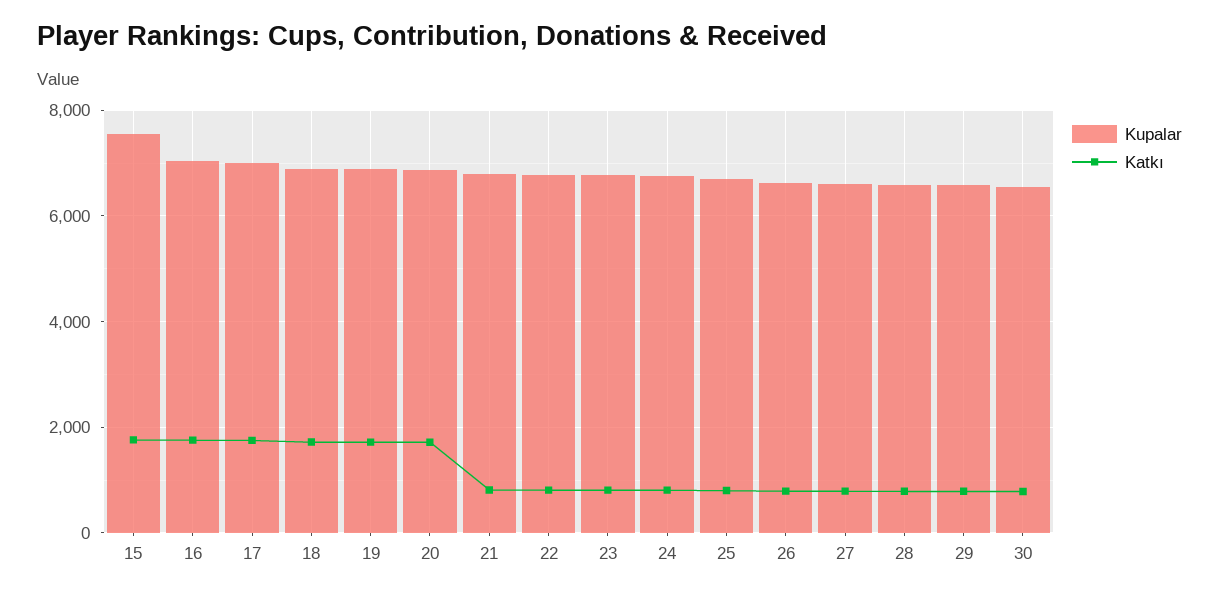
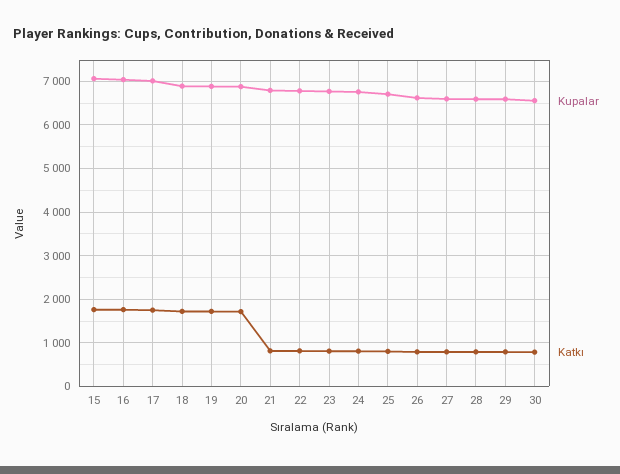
  {
    "Kupalar": {
-     "15": 7600,
+     "15": 7000,
      "16": 7000,
      "17": 7000,
      "18": 6800,
      "19": 6800,
      "20": 6800,
      "21": 6800,
      "22": 6800,
      "23": 6800,
      "24": 6800,
      "25": 6800,
      "26": 6600,
      "27": 6600,
      "28": 6600,
      "29": 6600,
      "30": 6600
    },
    "Katkı": {
      "15": 1800,
      "16": 1800,
      "17": 1800,
      "18": 1800,
      "19": 1800,
      "20": 1800,
      "21": 800,
      "22": 800,
      "23": 800,
      "24": 800,
      "25": 800,
      "26": 800,
      "27": 800,
      "28": 800,
      "29": 800,
      "30": 800
    }
  }

